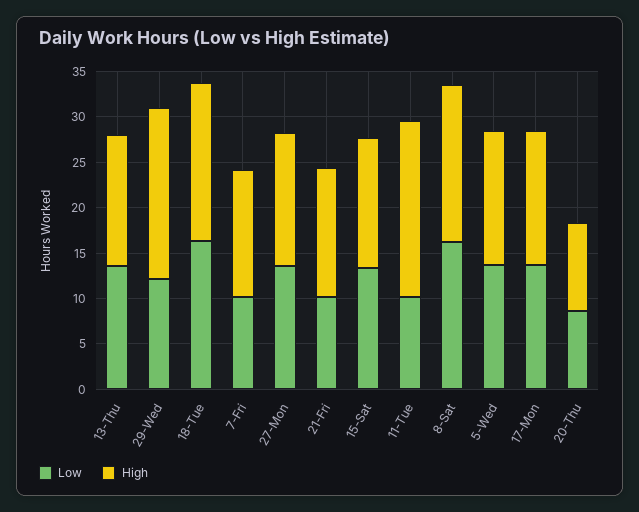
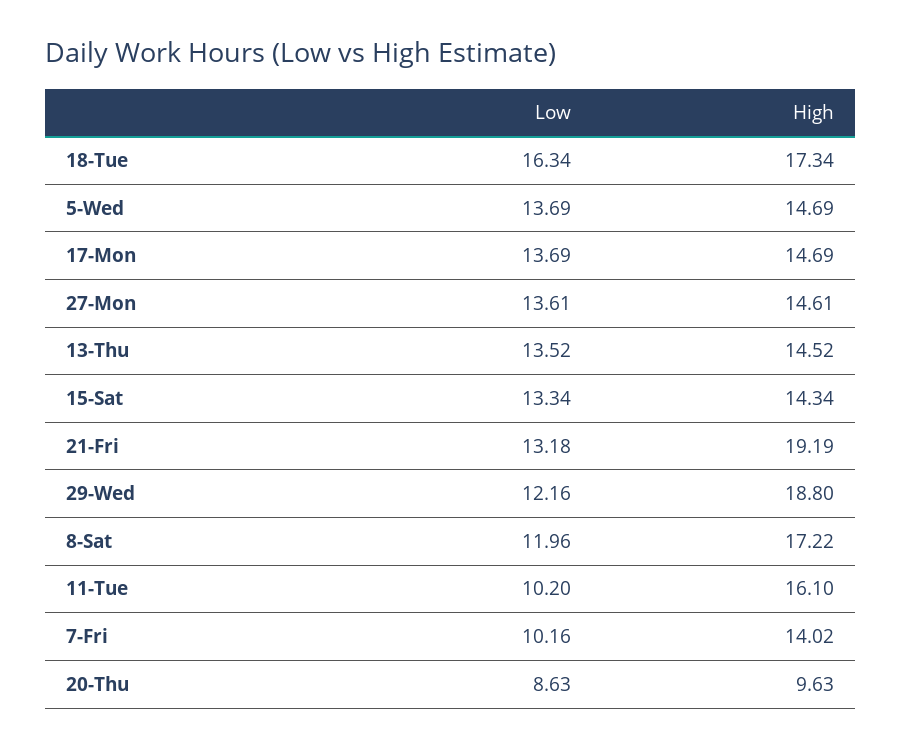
  {
    "Low": {
      "13-Thu": 13.52,
      "29-Wed": 12.16,
      "18-Tue": 16.34,
      "7-Fri": 10.16,
      "27-Mon": 13.61,
-     "21-Fri": 10,
+     "21-Fri": 13.18,
      "15-Sat": 13.34,
      "11-Tue": 10.2,
-     "8-Sat": 16,
+     "8-Sat": 11.96,
      "5-Wed": 13.69,
      "17-Mon": 13.69,
      "20-Thu": 8.63
    },
    "High": {
      "13-Thu": 14.52,
      "29-Wed": 18.8,
      "18-Tue": 17.34,
      "7-Fri": 14.02,
      "27-Mon": 14.61,
-     "21-Fri": 14,
+     "21-Fri": 19.19,
      "15-Sat": 14.34,
-     "11-Tue": 19,
+     "11-Tue": 16.1,
      "8-Sat": 17.22,
      "5-Wed": 14.69,
      "17-Mon": 14.69,
      "20-Thu": 9.63
    }
  }

